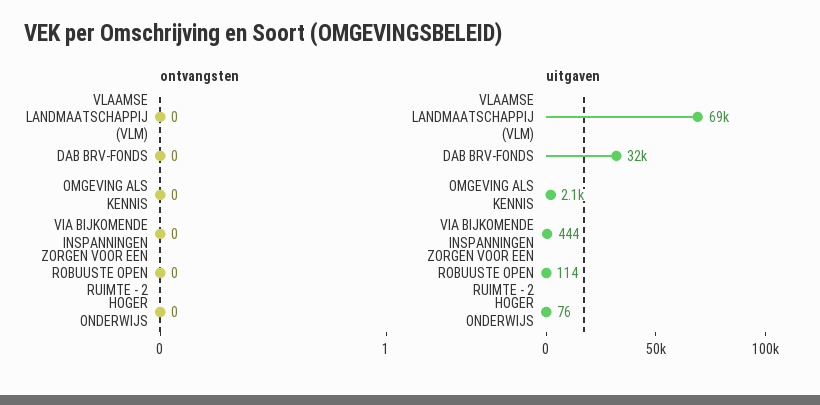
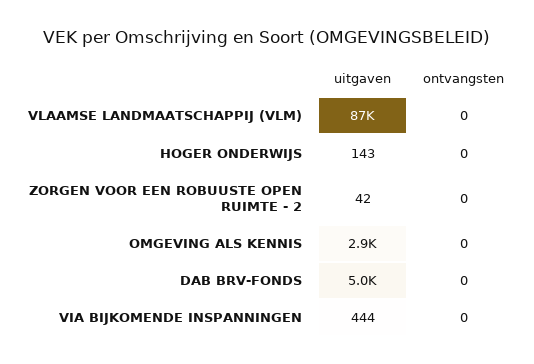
  {
    "ontvangsten": {
      "VLAAMSE LANDMAATSCHAPPIJ (VLM)": 0,
      "DAB BRV-FONDS": 0,
      "OMGEVING ALS KENNIS": 0,
      "VIA BIJKOMENDE INSPANNINGEN": 0,
      "ZORGEN VOOR EEN ROBUUSTE OPEN RUIMTE - 2": 0,
      "HOGER ONDERWIJS": 0
    },
    "uitgaven": {
-     "VLAAMSE LANDMAATSCHAPPIJ (VLM)": 69000,
+     "VLAAMSE LANDMAATSCHAPPIJ (VLM)": 87000,
-     "DAB BRV-FONDS": 32000,
+     "DAB BRV-FONDS": 5000,
-     "OMGEVING ALS KENNIS": 2100,
+     "OMGEVING ALS KENNIS": 2900,
      "VIA BIJKOMENDE INSPANNINGEN": 444,
-     "ZORGEN VOOR EEN ROBUUSTE OPEN RUIMTE - 2": 114,
+     "ZORGEN VOOR EEN ROBUUSTE OPEN RUIMTE - 2": 42,
-     "HOGER ONDERWIJS": 76
+     "HOGER ONDERWIJS": 143
    }
  }

